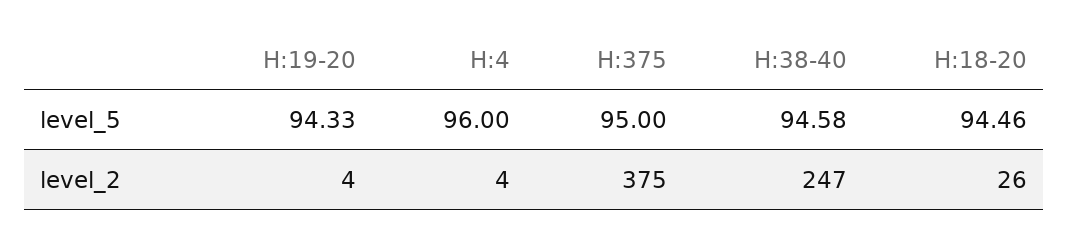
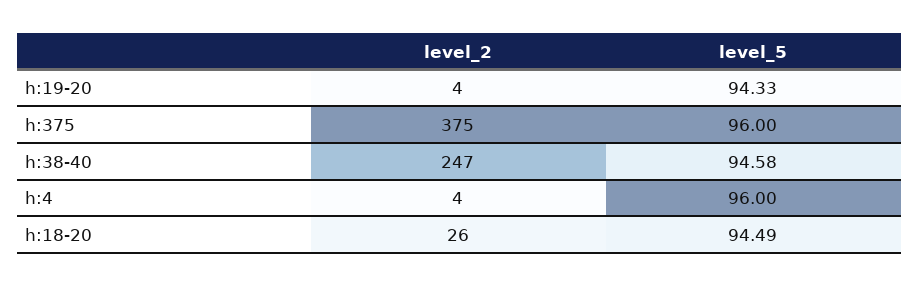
  {
    "H:19-20": {
      "level_5": 94.33,
      "level_2": 4
    },
    "H:4": {
      "level_5": 96,
      "level_2": 4
    },
    "H:375": {
-     "level_5": 95,
+     "level_5": 96,
      "level_2": 375
    },
    "H:38-40": {
      "level_5": 94.58,
      "level_2": 247
    },
    "H:18-20": {
-     "level_5": 94.46,
+     "level_5": 94.49,
      "level_2": 26
    }
  }

